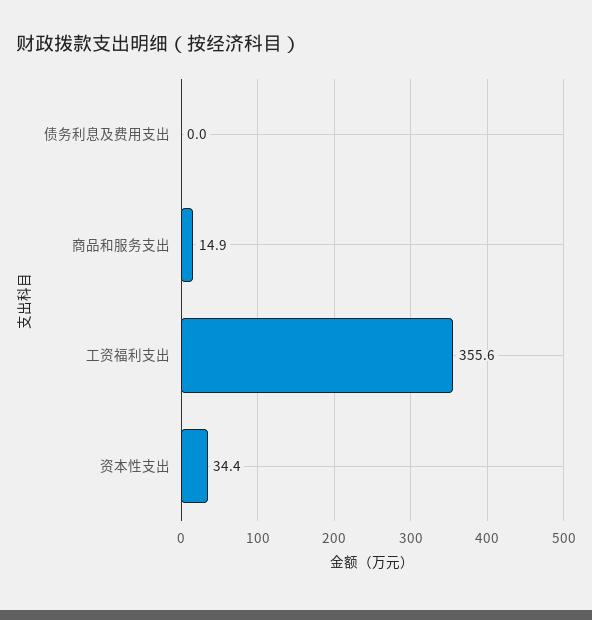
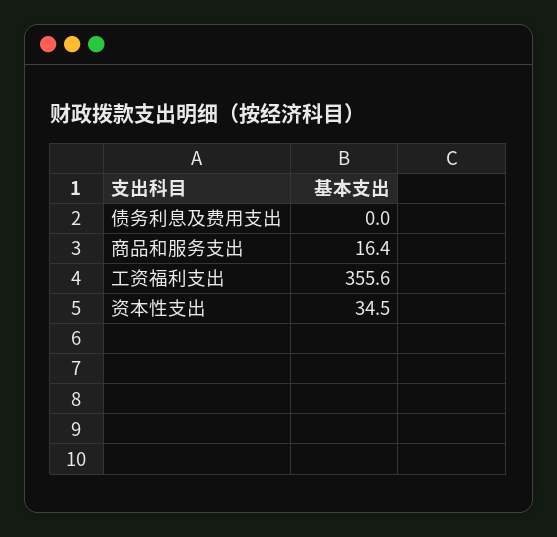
  {
    "债务利息及费用支出": 0,
-   "商品和服务支出": 14.9,
+   "商品和服务支出": 16.4,
    "工资福利支出": 355.6,
-   "资本性支出": 34.4
+   "资本性支出": 34.5
  }

